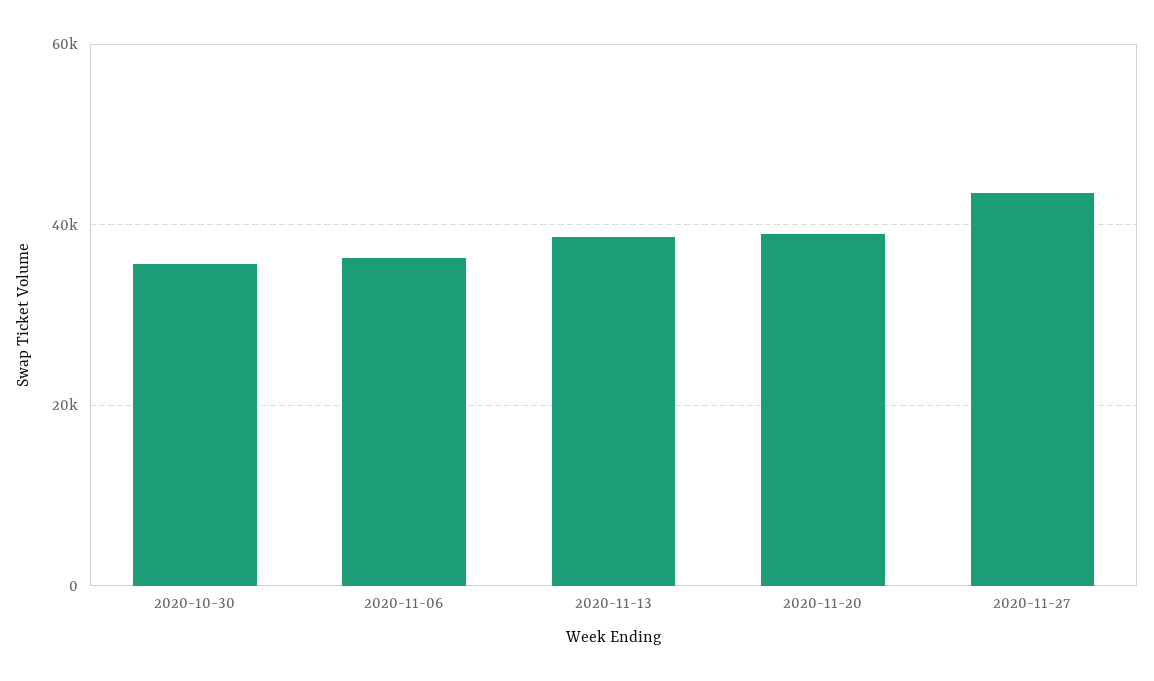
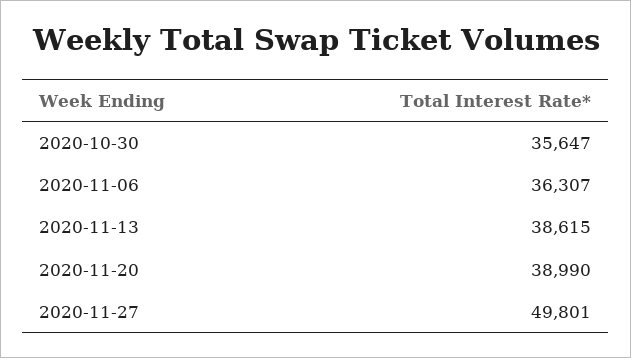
  {
    "2020-10-30": 35647,
    "2020-11-06": 36307,
    "2020-11-13": 38615,
    "2020-11-20": 38990,
-   "2020-11-27": 44000
+   "2020-11-27": 49801
  }

